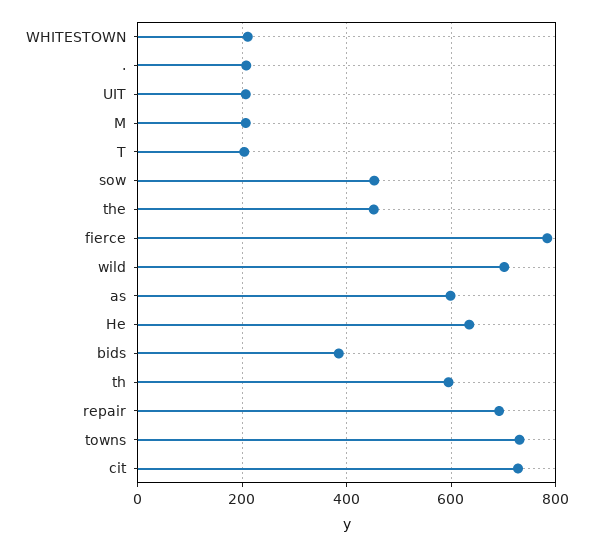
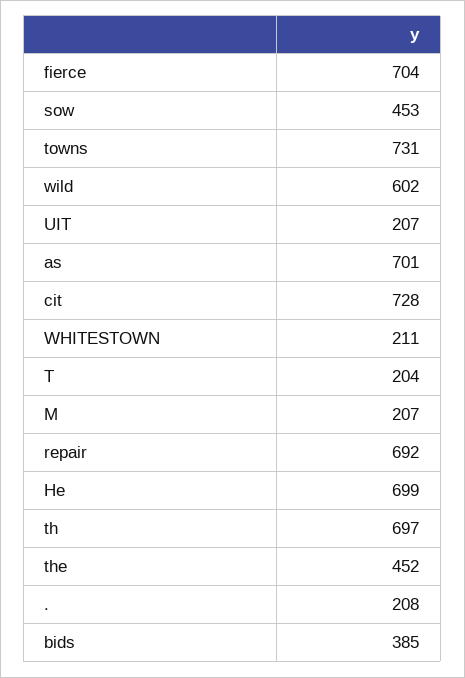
  {
    "WHITESTOWN": 211,
    ".": 208,
    "UIT": 207,
    "M": 207,
    "T": 204,
    "sow": 453,
    "the": 452,
-   "fierce": 780,
+   "fierce": 704,
-   "wild": 700,
+   "wild": 602,
-   "as": 600,
+   "as": 701,
-   "He": 640,
+   "He": 699,
    "bids": 385,
-   "th": 600,
+   "th": 697,
    "repair": 692,
    "towns": 731,
    "cit": 728
  }

